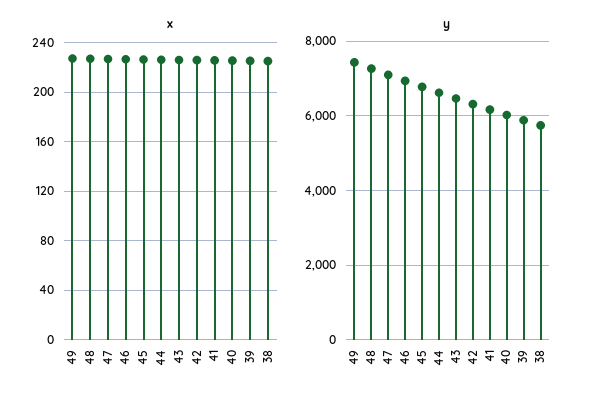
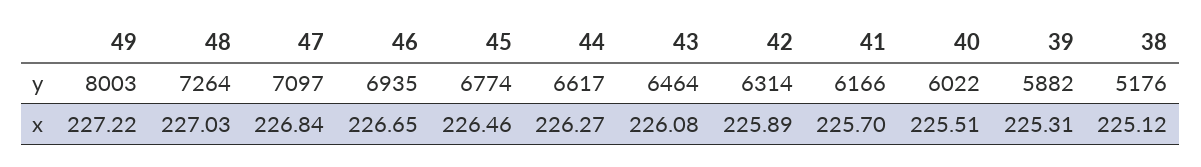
  {
    "x": {
      "49": 227.22,
      "48": 227.03,
      "47": 226.84,
      "46": 226.65,
      "45": 226.46,
      "44": 226.27,
      "43": 226.08,
      "42": 225.89,
      "41": 225.7,
      "40": 225.51,
      "39": 225.31,
      "38": 225.12
    },
    "y": {
-     "49": 7400,
+     "49": 8003,
      "48": 7264,
      "47": 7097,
      "46": 6935,
      "45": 6774,
      "44": 6617,
      "43": 6464,
      "42": 6314,
      "41": 6166,
      "40": 6022,
      "39": 5882,
-     "38": 5800
+     "38": 5176
    }
  }

